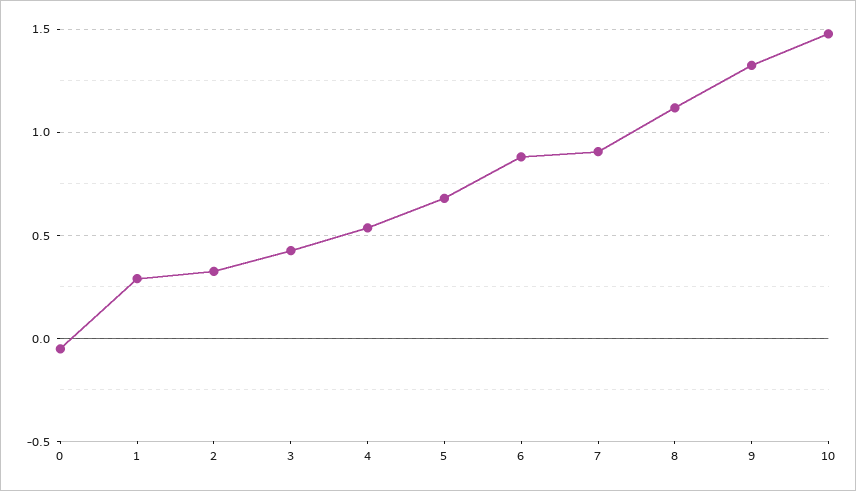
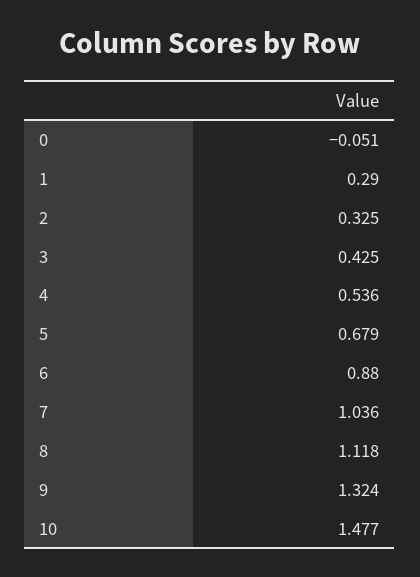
  {
    "0": -0.051,
    "1": 0.29,
    "2": 0.325,
    "3": 0.425,
    "4": 0.536,
    "5": 0.679,
    "6": 0.88,
-   "7": 0.9,
+   "7": 1.036,
    "8": 1.118,
    "9": 1.324,
    "10": 1.477
  }

